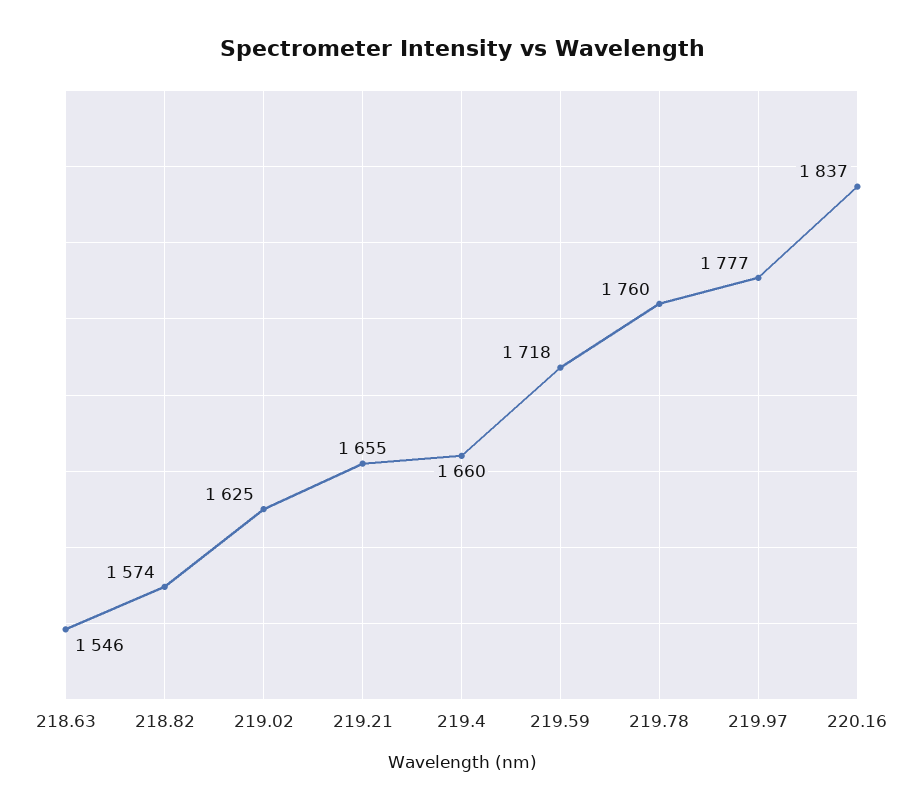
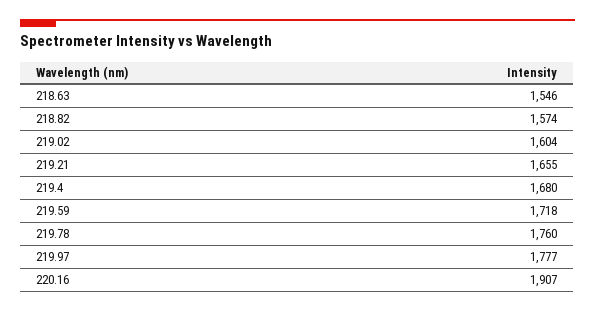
  {
    "218.63": 1546,
    "218.82": 1574,
-   "219.02": 1625,
+   "219.02": 1604,
    "219.21": 1655,
-   "219.4": 1660,
+   "219.4": 1680,
    "219.59": 1718,
    "219.78": 1760,
    "219.97": 1777,
-   "220.16": 1837
+   "220.16": 1907
  }

